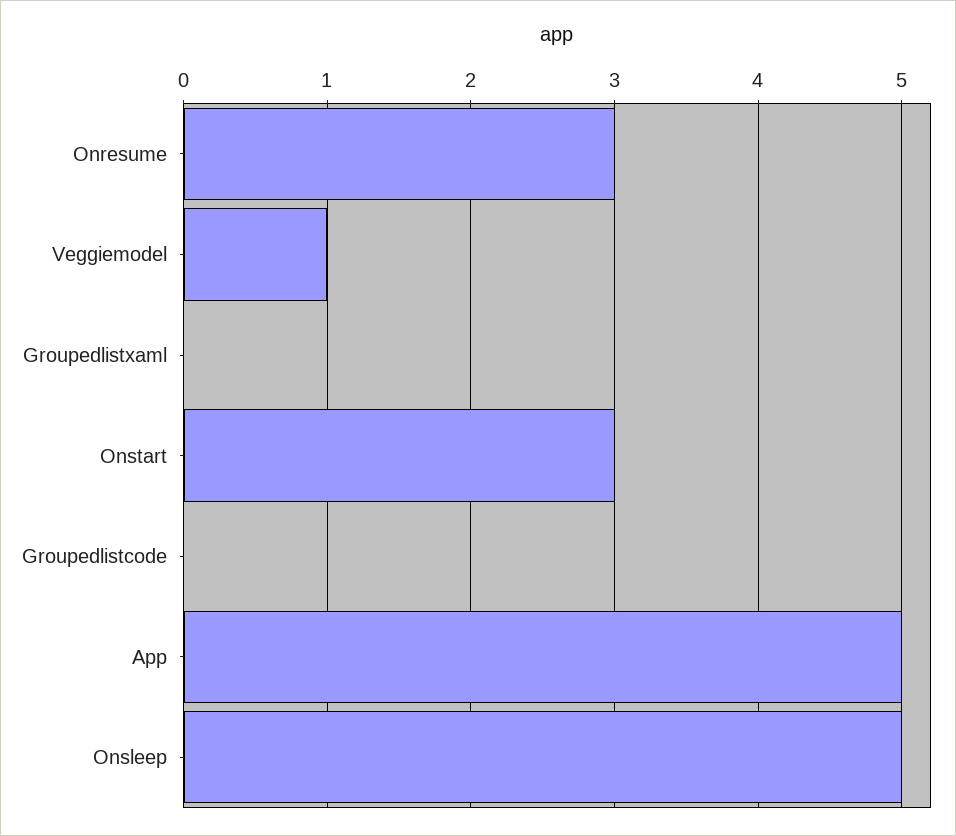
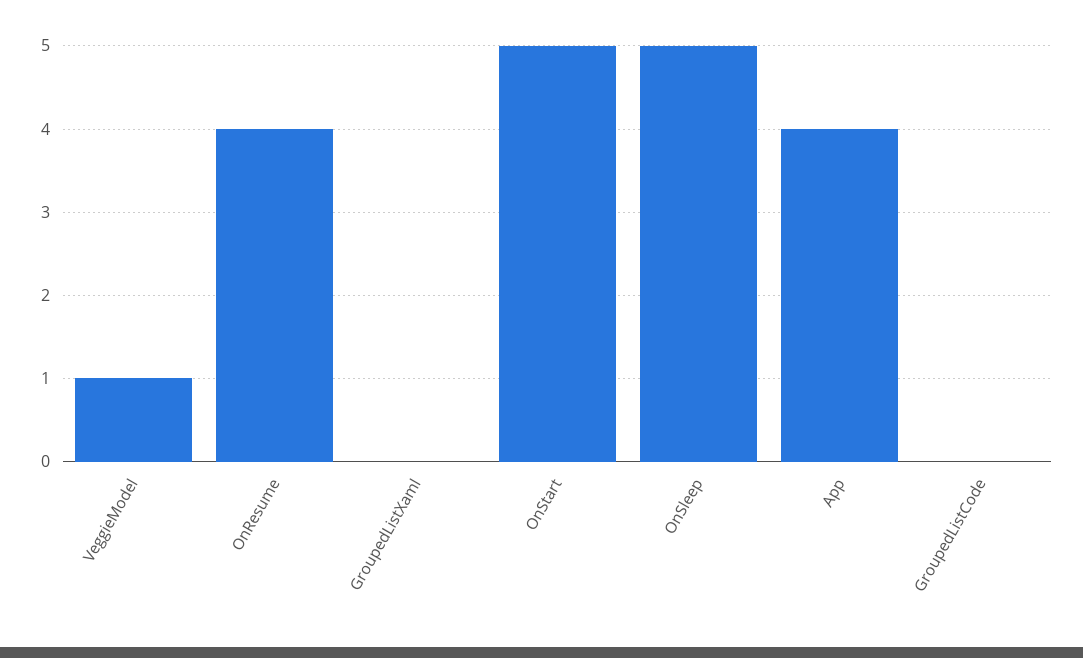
  {
-   "Onresume": 3,
+   "Onresume": 4,
    "Veggiemodel": 1,
    "Groupedlistxaml": 0,
-   "Onstart": 3,
+   "Onstart": 5,
    "Groupedlistcode": 0,
-   "App": 5,
+   "App": 4,
    "Onsleep": 5
  }

